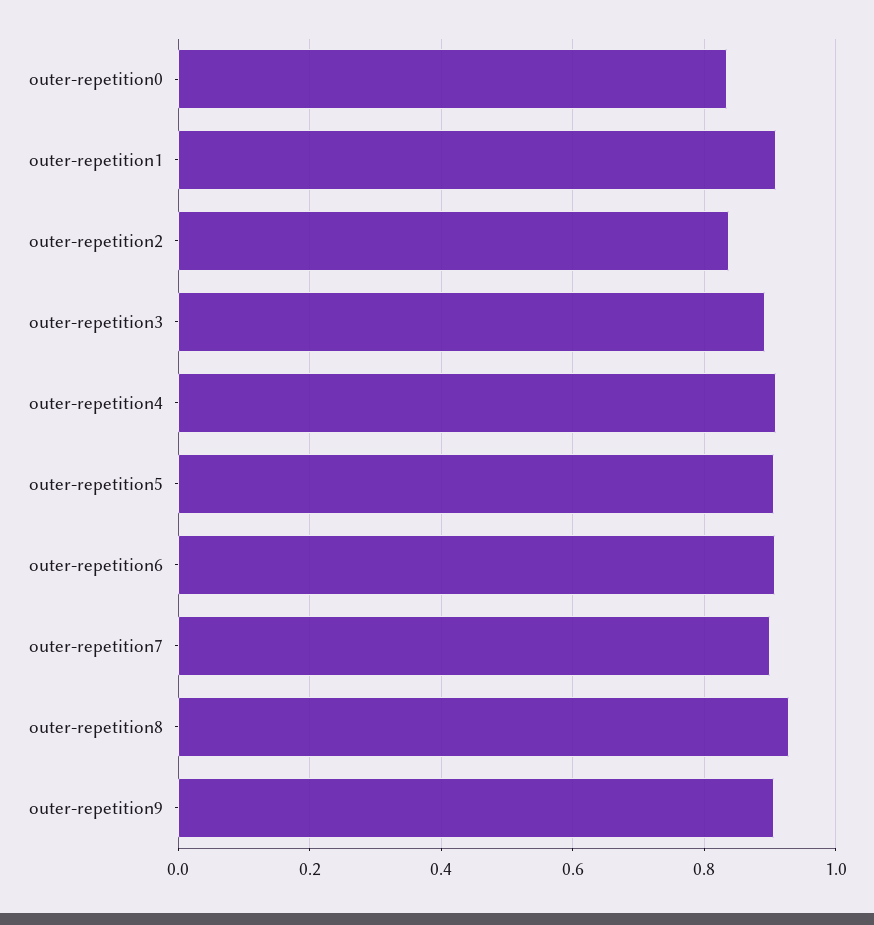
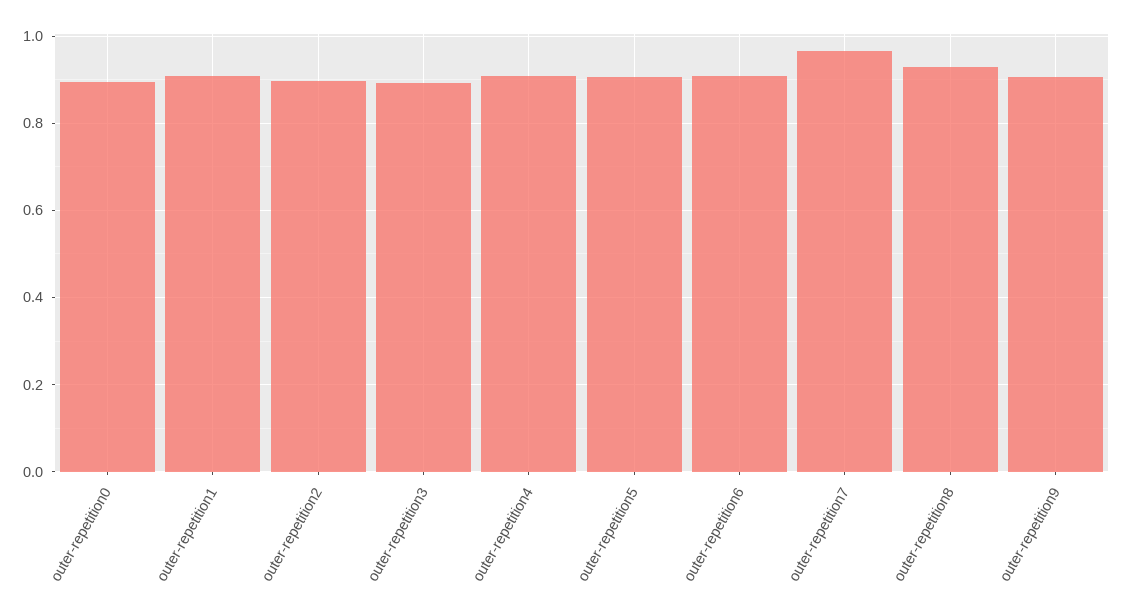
  {
-   "outer-repetition0": 0.84,
+   "outer-repetition0": 0.9,
    "outer-repetition1": 0.9,
-   "outer-repetition2": 0.84,
+   "outer-repetition2": 0.9,
    "outer-repetition3": 0.9,
    "outer-repetition4": 0.9,
    "outer-repetition5": 0.9,
    "outer-repetition6": 0.9,
-   "outer-repetition7": 0.9,
+   "outer-repetition7": 0.96,
    "outer-repetition8": 0.92,
    "outer-repetition9": 0.9
  }

